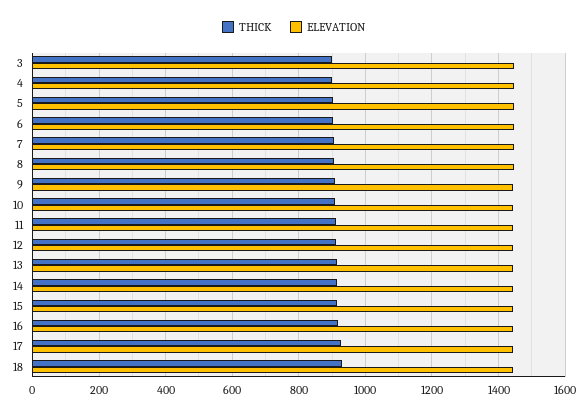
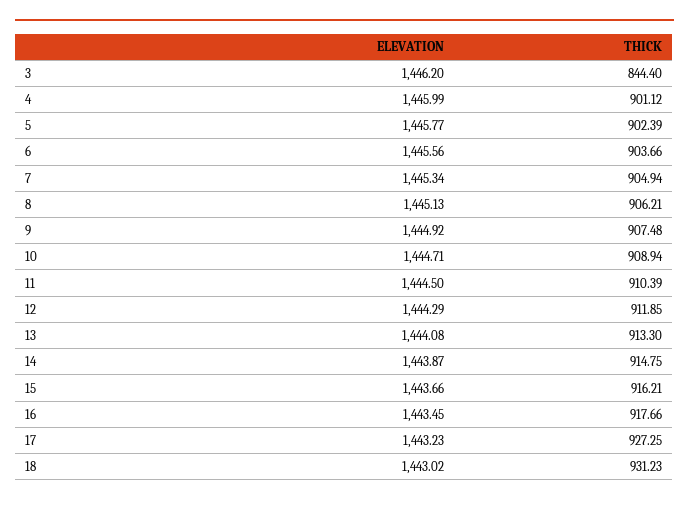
  {
    "THICK": {
-     "3": 900,
+     "3": 844.4,
      "4": 901.12,
      "5": 902.39,
      "6": 903.66,
      "7": 904.94,
      "8": 906.21,
      "9": 907.48,
      "10": 908.94,
      "11": 910.39,
      "12": 911.85,
      "13": 913.3,
      "14": 914.75,
      "15": 916.21,
      "16": 917.66,
      "17": 927.25,
      "18": 931.23
    },
    "ELEVATION": {
      "3": 1446.2,
      "4": 1445.99,
      "5": 1445.77,
      "6": 1445.56,
      "7": 1445.34,
      "8": 1445.13,
      "9": 1444.92,
      "10": 1444.71,
      "11": 1444.5,
      "12": 1444.29,
      "13": 1444.08,
      "14": 1443.87,
      "15": 1443.66,
      "16": 1443.45,
      "17": 1443.23,
      "18": 1443.02
    }
  }

